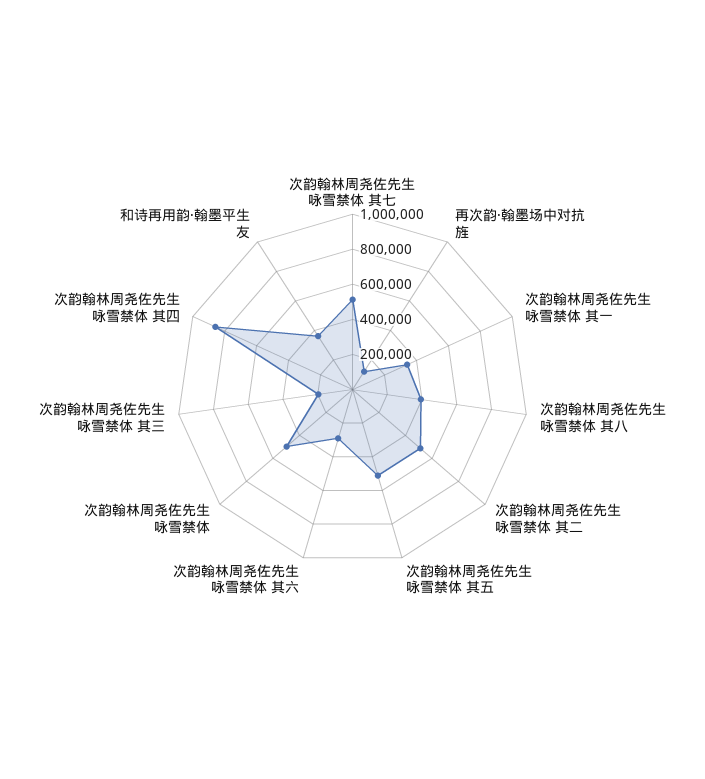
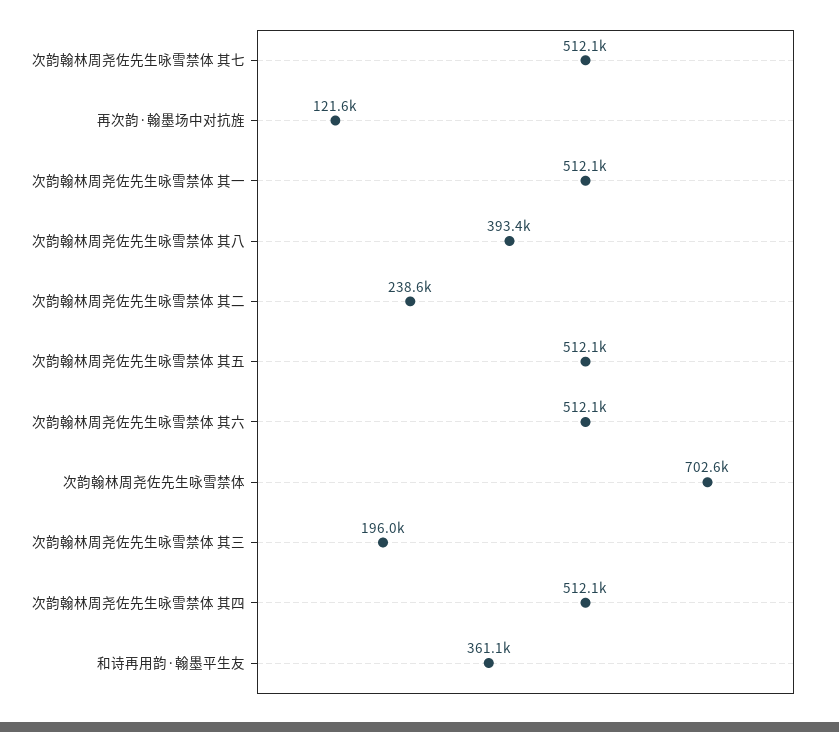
  {
    "次韵翰林周尧佐先生咏雪禁体 其七": 512100,
    "再次韵·翰墨场中对抗旌": 121600,
-   "次韵翰林周尧佐先生咏雪禁体 其一": 350000,
+   "次韵翰林周尧佐先生咏雪禁体 其一": 512100,
    "次韵翰林周尧佐先生咏雪禁体 其八": 393400,
-   "次韵翰林周尧佐先生咏雪禁体 其二": 500000,
+   "次韵翰林周尧佐先生咏雪禁体 其二": 238600,
    "次韵翰林周尧佐先生咏雪禁体 其五": 512100,
-   "次韵翰林周尧佐先生咏雪禁体 其六": 300000,
+   "次韵翰林周尧佐先生咏雪禁体 其六": 512100,
-   "次韵翰林周尧佐先生咏雪禁体": 500000,
+   "次韵翰林周尧佐先生咏雪禁体": 702600,
    "次韵翰林周尧佐先生咏雪禁体 其三": 196000,
-   "次韵翰林周尧佐先生咏雪禁体 其四": 850000,
+   "次韵翰林周尧佐先生咏雪禁体 其四": 512100,
    "和诗再用韵·翰墨平生友": 361100
  }

